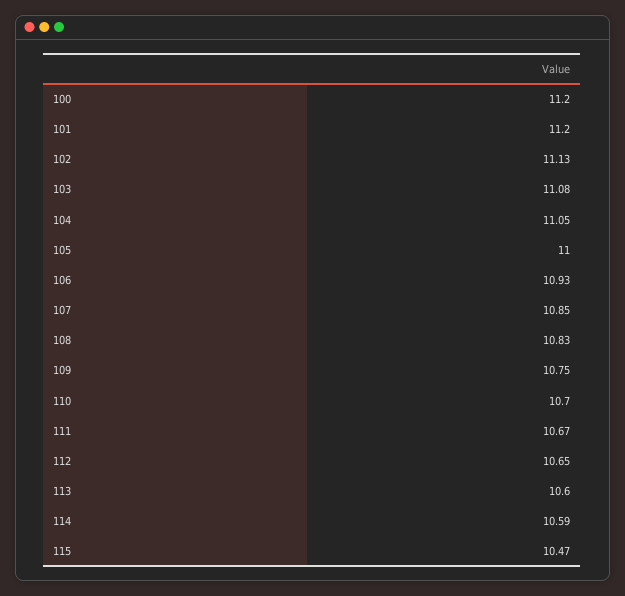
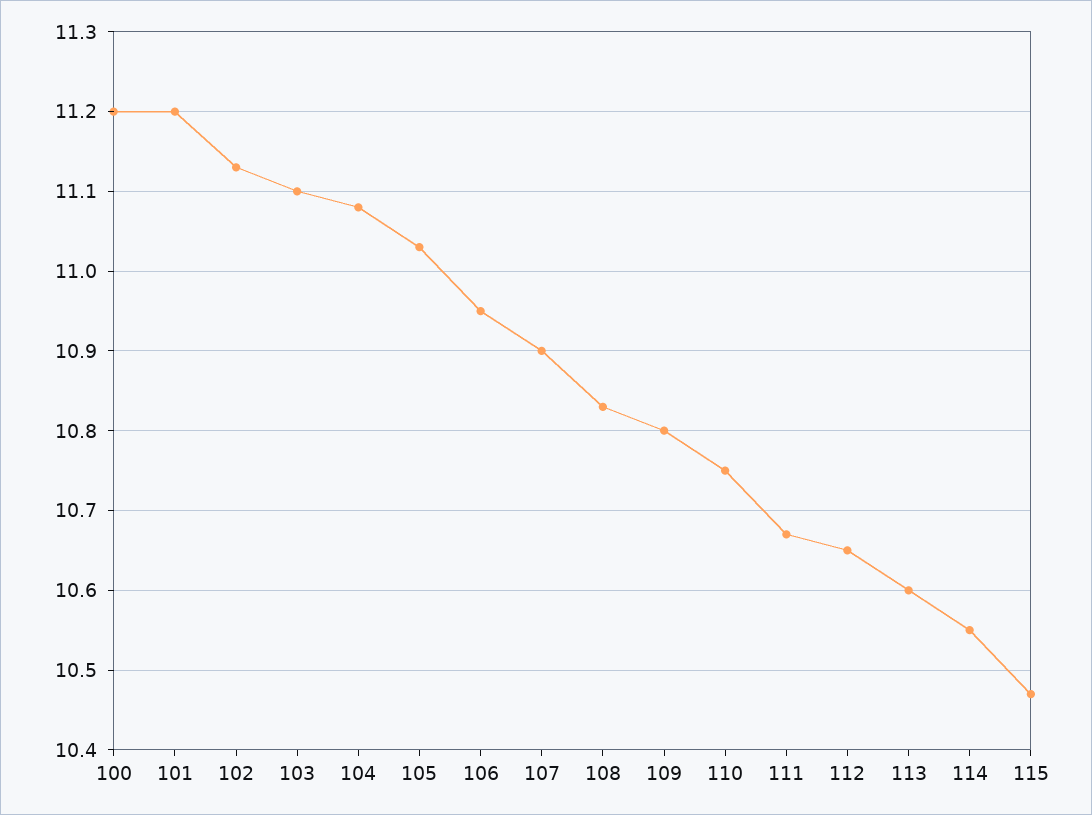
  {
    "100": 11.2,
    "101": 11.2,
    "102": 11.13,
-   "103": 11.08,
+   "103": 11.1,
-   "104": 11.05,
+   "104": 11.08,
-   "105": 11,
+   "105": 11.03,
-   "106": 10.93,
+   "106": 10.95,
-   "107": 10.85,
+   "107": 10.9,
    "108": 10.83,
-   "109": 10.75,
+   "109": 10.8,
-   "110": 10.7,
+   "110": 10.75,
    "111": 10.67,
    "112": 10.65,
    "113": 10.6,
-   "114": 10.59,
+   "114": 10.55,
    "115": 10.47
  }

